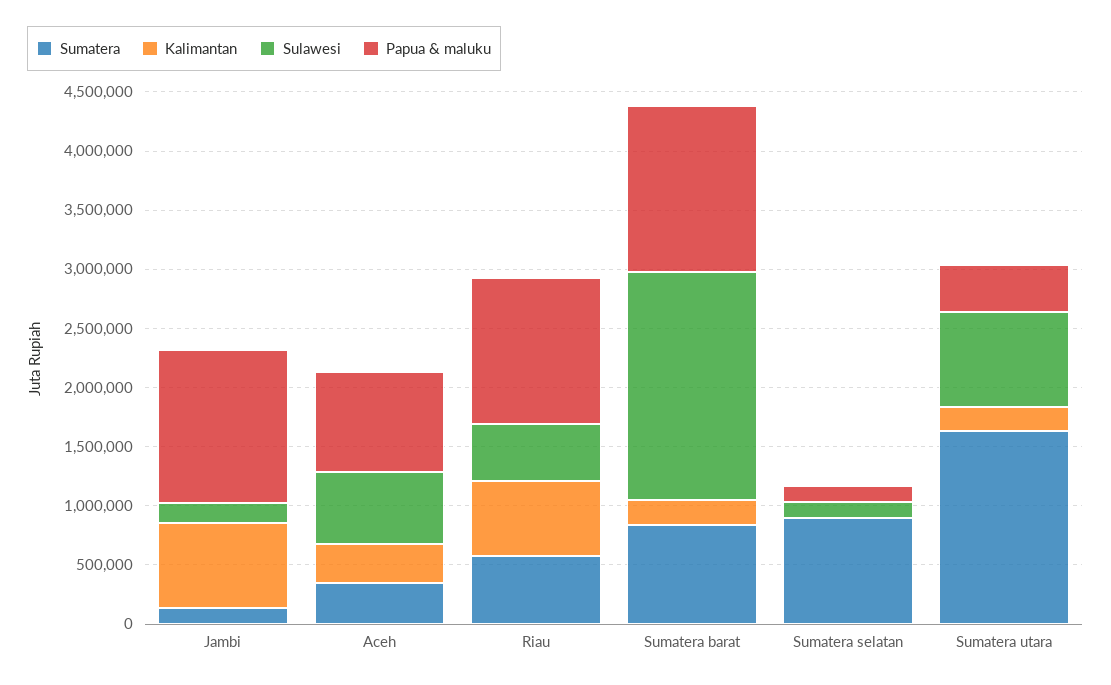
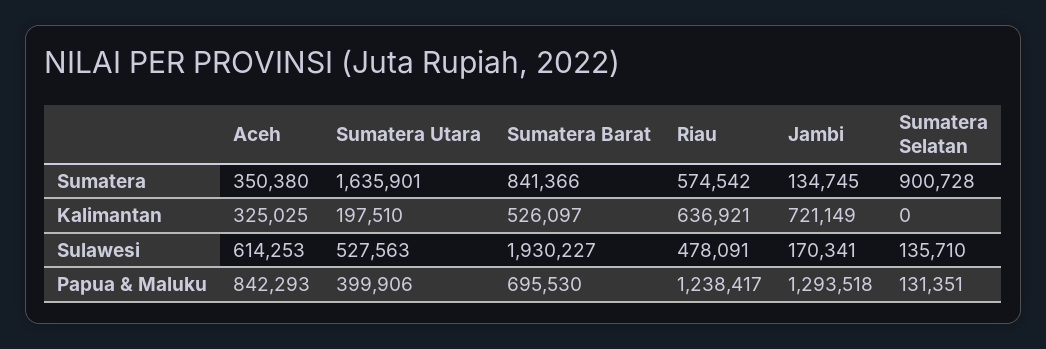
  {
    "Sumatera": {
      "Jambi": 134745,
      "Aceh": 350380,
      "Riau": 574542,
      "Sumatera barat": 841366,
      "Sumatera selatan": 900728,
      "Sumatera utara": 1635901
    },
    "Kalimantan": {
      "Jambi": 721149,
      "Aceh": 325025,
      "Riau": 636921,
-     "Sumatera barat": 200000,
+     "Sumatera barat": 526097,
      "Sumatera selatan": 0,
      "Sumatera utara": 197510
    },
    "Sulawesi": {
      "Jambi": 170341,
      "Aceh": 614253,
      "Riau": 478091,
      "Sumatera barat": 1930227,
      "Sumatera selatan": 135710,
-     "Sumatera utara": 800000
+     "Sumatera utara": 527563
    },
    "Papua & maluku": {
      "Jambi": 1293518,
      "Aceh": 842293,
      "Riau": 1238417,
-     "Sumatera barat": 1400000,
+     "Sumatera barat": 695530,
      "Sumatera selatan": 131351,
      "Sumatera utara": 399906
    }
  }

